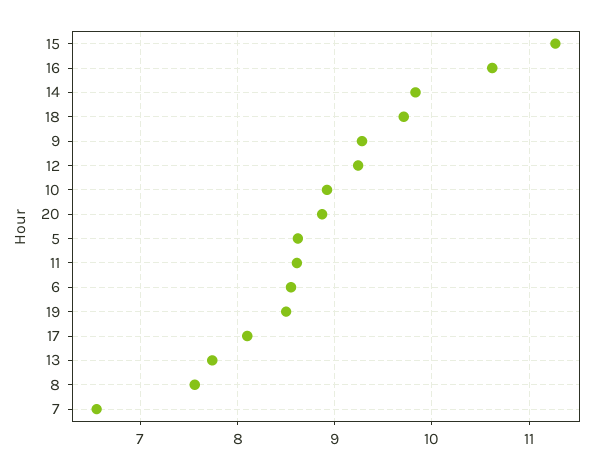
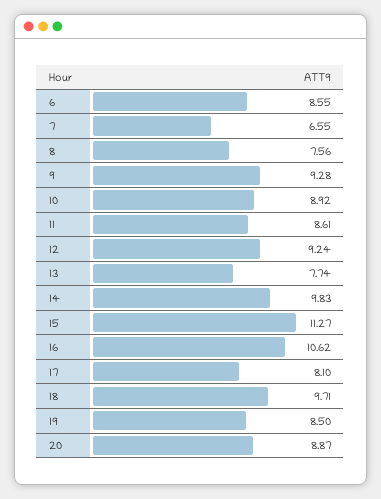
  {
    "15": 11.27,
    "16": 10.62,
    "14": 9.83,
    "18": 9.71,
    "9": 9.28,
    "12": 9.24,
    "10": 8.92,
    "20": 8.87,
-   "5": 8.6,
    "11": 8.61,
    "6": 8.55,
    "19": 8.5,
    "17": 8.1,
    "13": 7.74,
    "8": 7.56,
    "7": 6.55
  }

